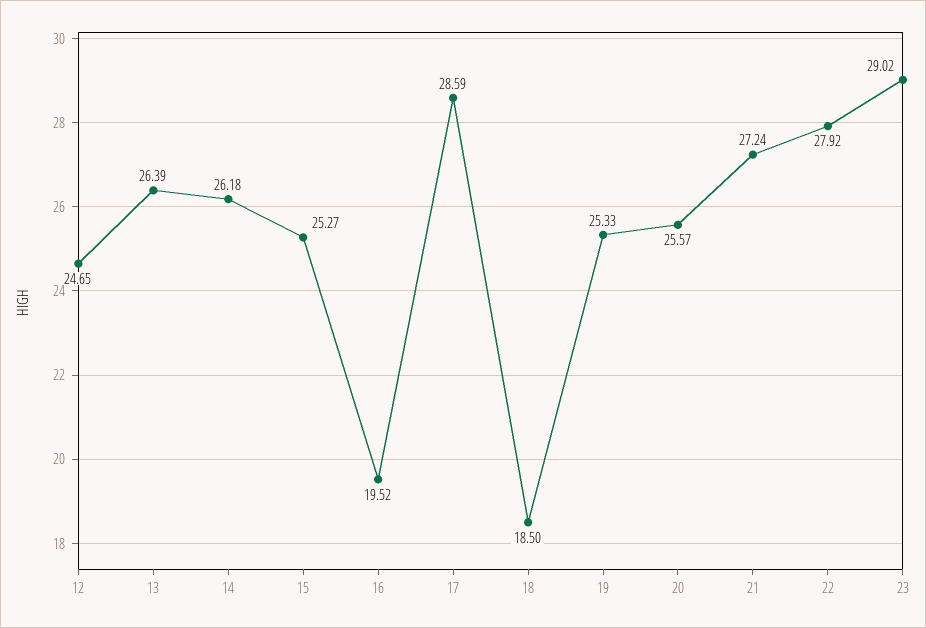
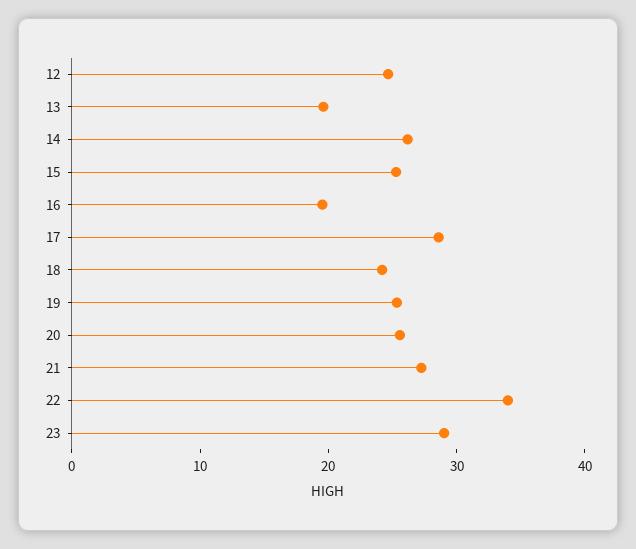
  {
    "12": 24.65,
-   "13": 26.39,
+   "13": 20,
    "14": 26.18,
    "15": 25.27,
    "16": 19.52,
    "17": 28.59,
-   "18": 18.5,
+   "18": 24,
    "19": 25.33,
    "20": 25.57,
    "21": 27.24,
-   "22": 27.92,
+   "22": 34,
    "23": 29.02
  }

